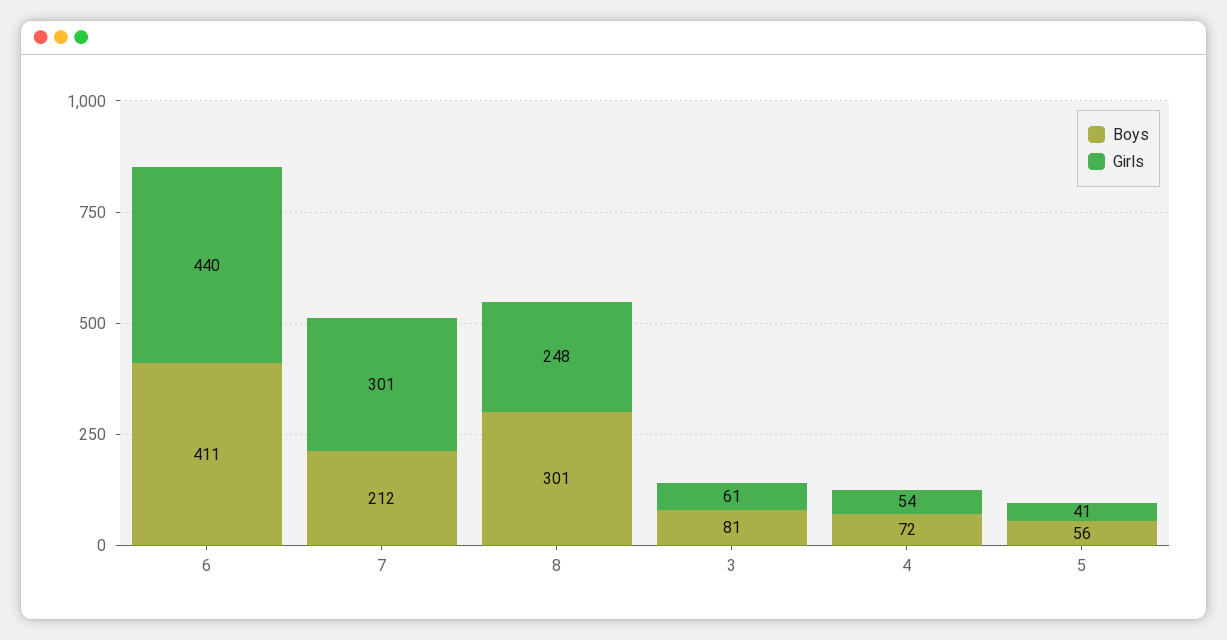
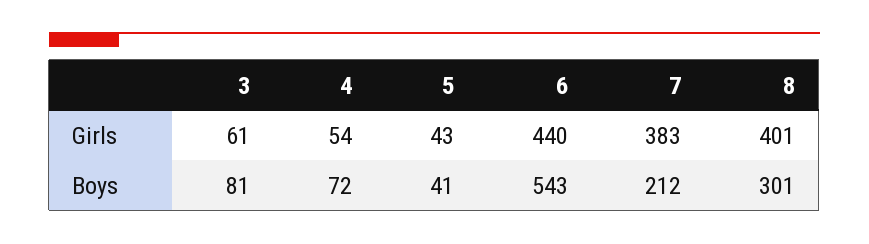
  {
    "Boys": {
-     "6": 411,
+     "6": 543,
      "7": 212,
      "8": 301,
      "3": 81,
      "4": 72,
-     "5": 56
+     "5": 41
    },
    "Girls": {
      "6": 440,
-     "7": 301,
+     "7": 383,
-     "8": 248,
+     "8": 401,
      "3": 61,
      "4": 54,
-     "5": 41
+     "5": 43
    }
  }

